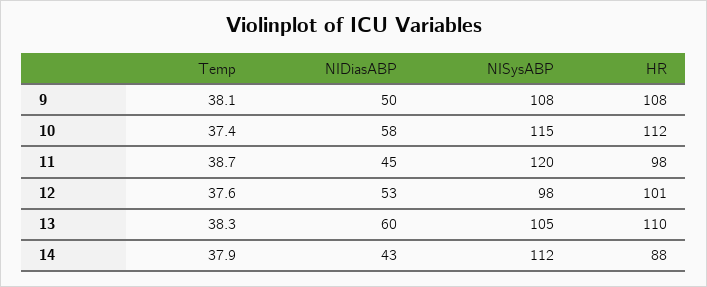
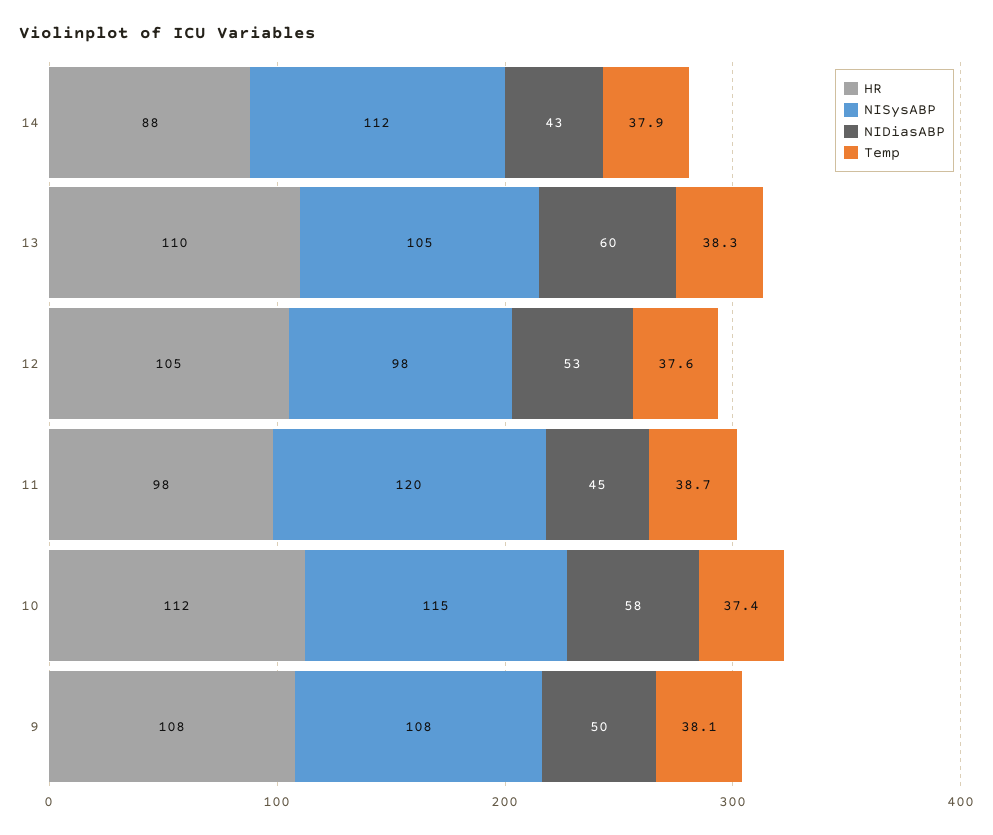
  {
    "Temp": {
      "9": 38.1,
      "10": 37.4,
      "11": 38.7,
      "12": 37.6,
      "13": 38.3,
      "14": 37.9
    },
    "NIDiasABP": {
      "9": 50,
      "10": 58,
      "11": 45,
      "12": 53,
      "13": 60,
      "14": 43
    },
    "NISysABP": {
      "9": 108,
      "10": 115,
      "11": 120,
      "12": 98,
      "13": 105,
      "14": 112
    },
    "HR": {
      "9": 108,
      "10": 112,
      "11": 98,
-     "12": 101,
+     "12": 105,
      "13": 110,
      "14": 88
    }
  }

